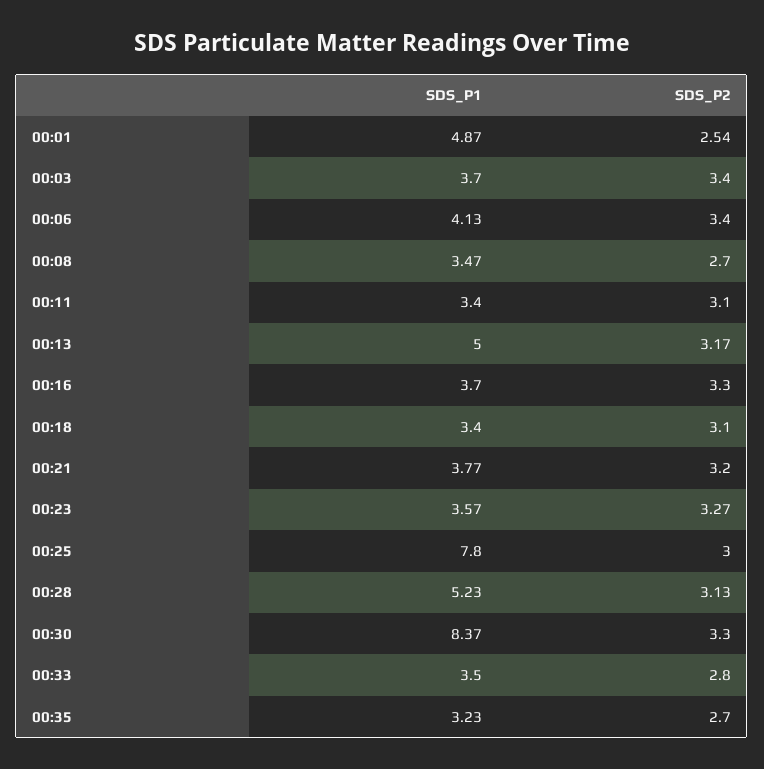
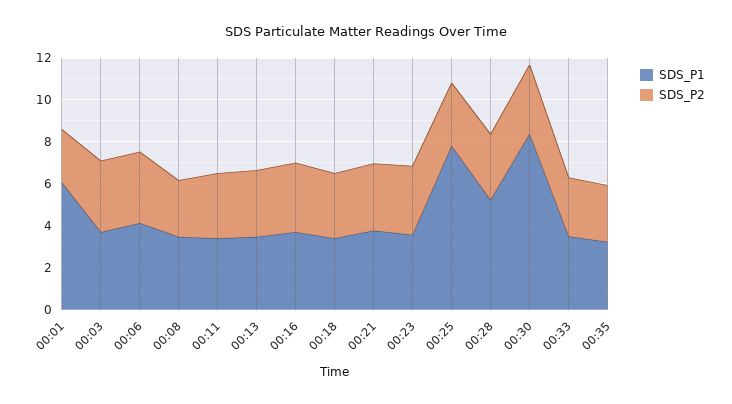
  {
    "SDS_P1": {
-     "00:01": 4.87,
+     "00:01": 6,
      "00:03": 3.7,
      "00:06": 4.13,
      "00:08": 3.47,
      "00:11": 3.4,
-     "00:13": 5,
+     "00:13": 3.5,
      "00:16": 3.7,
      "00:18": 3.4,
      "00:21": 3.77,
      "00:23": 3.57,
      "00:25": 7.8,
      "00:28": 5.23,
      "00:30": 8.37,
      "00:33": 3.5,
      "00:35": 3.23
    },
    "SDS_P2": {
      "00:01": 2.54,
      "00:03": 3.4,
      "00:06": 3.4,
      "00:08": 2.7,
      "00:11": 3.1,
      "00:13": 3.17,
      "00:16": 3.3,
      "00:18": 3.1,
      "00:21": 3.2,
      "00:23": 3.27,
      "00:25": 3,
      "00:28": 3.13,
      "00:30": 3.3,
      "00:33": 2.8,
      "00:35": 2.7
    }
  }

